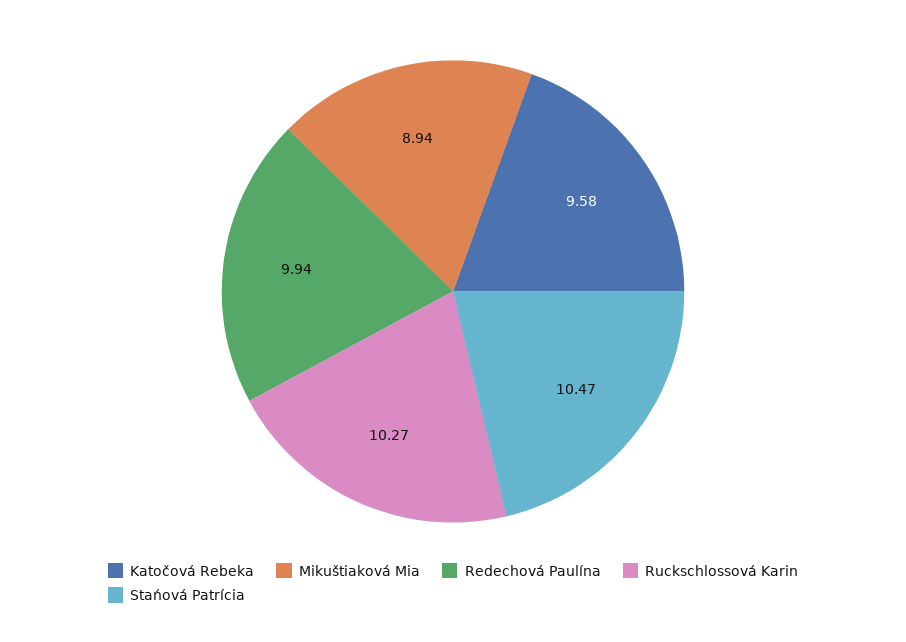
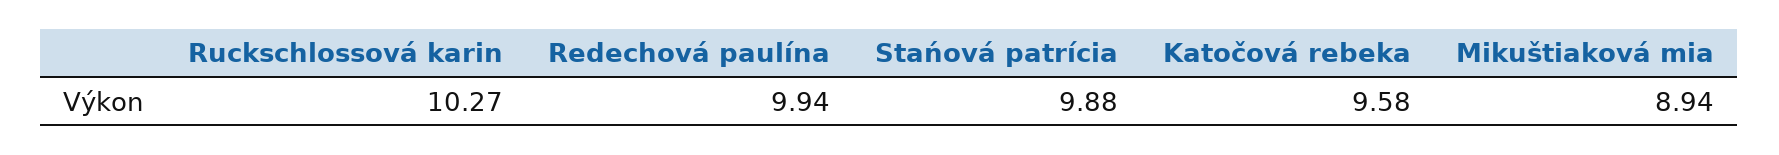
  {
    "Katočová Rebeka": 9.58,
    "Mikuštiaková Mia": 8.94,
    "Redechová Paulína": 9.94,
    "Ruckschlossová Karin": 10.27,
-   "Stańová Patrícia": 10.47
+   "Stańová Patrícia": 9.88
  }

